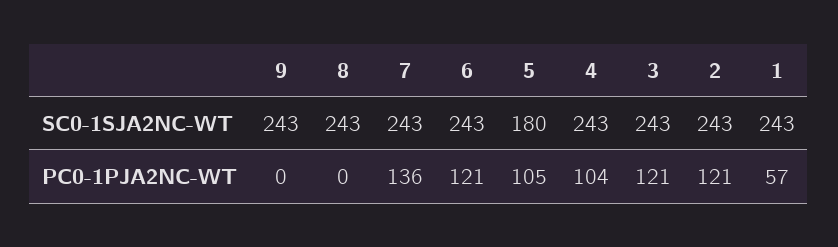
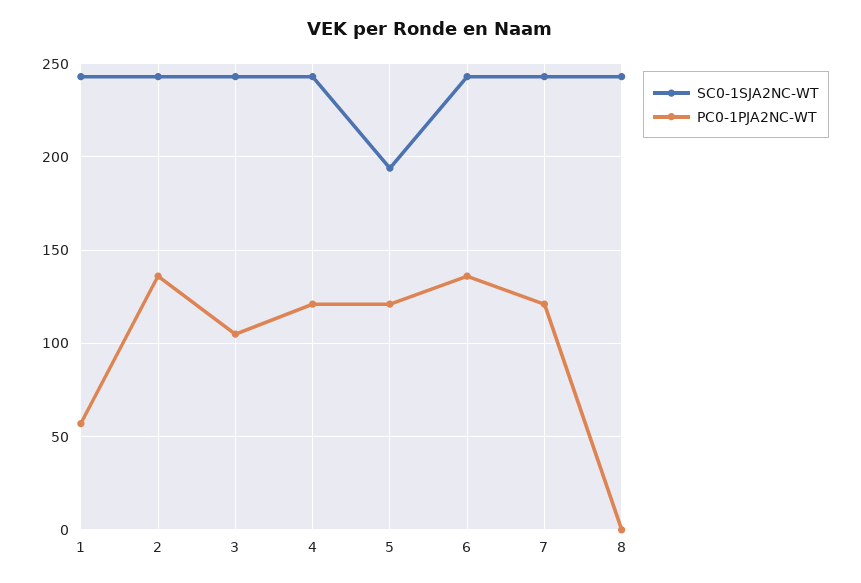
  {
    "SC0-1SJA2NC-WT": {
-     "9": 243,
      "8": 243,
      "7": 243,
      "6": 243,
-     "5": 180,
+     "5": 195,
      "4": 243,
      "3": 243,
      "2": 243,
      "1": 243
    },
    "PC0-1PJA2NC-WT": {
-     "9": 0,
      "8": 0,
-     "7": 136,
+     "7": 120,
-     "6": 121,
+     "6": 135,
-     "5": 105,
+     "5": 120,
-     "4": 104,
+     "4": 120,
-     "3": 121,
+     "3": 105,
-     "2": 121,
+     "2": 135,
      "1": 57
    }
  }

